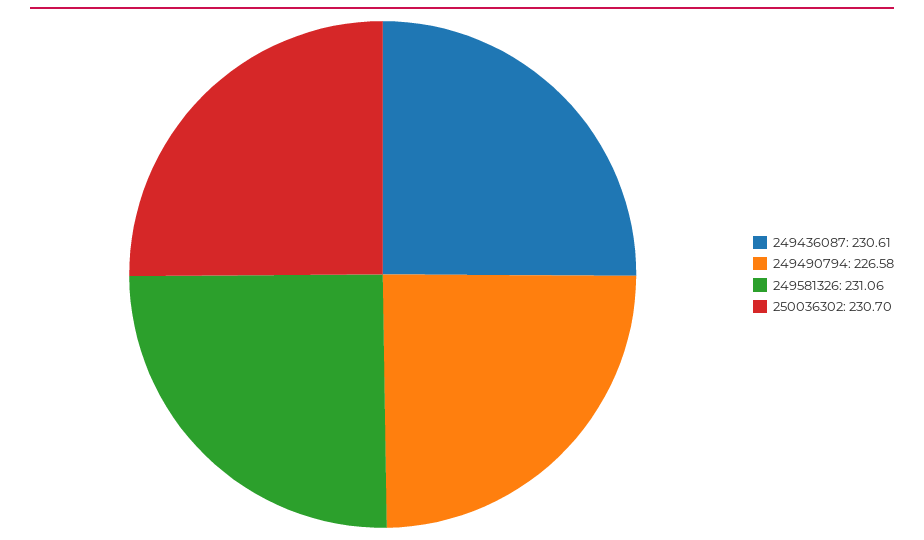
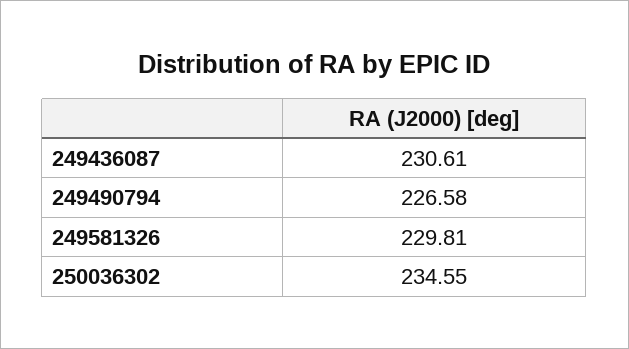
  {
    "249436087": 230.61,
    "249490794": 226.58,
-   "249581326": 231.06,
+   "249581326": 229.81,
-   "250036302": 230.7
+   "250036302": 234.55
  }

